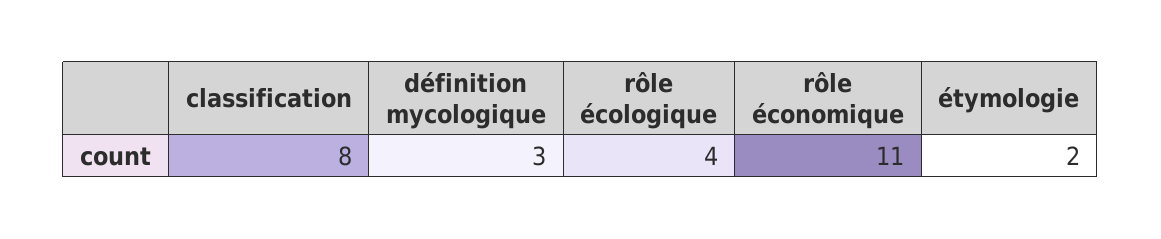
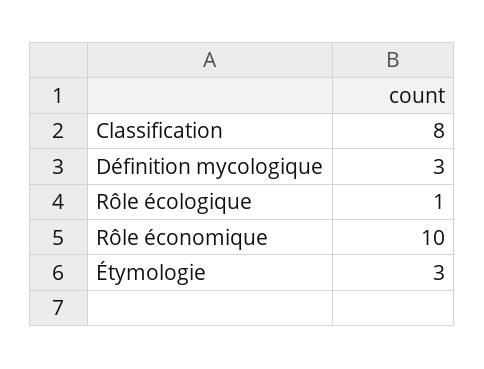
  {
    "classification": 8,
    "définition mycologique": 3,
-   "rôle écologique": 4,
+   "rôle écologique": 1,
-   "rôle économique": 11,
+   "rôle économique": 10,
-   "étymologie": 2
+   "étymologie": 3
  }

